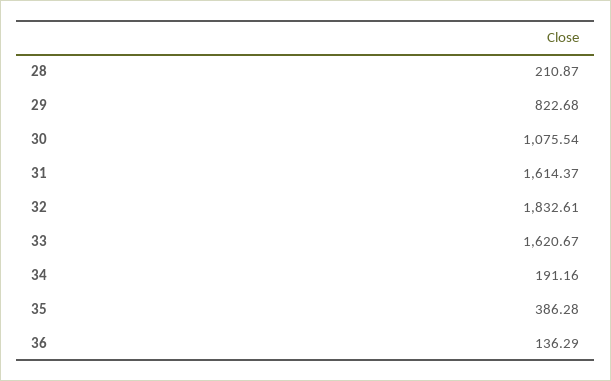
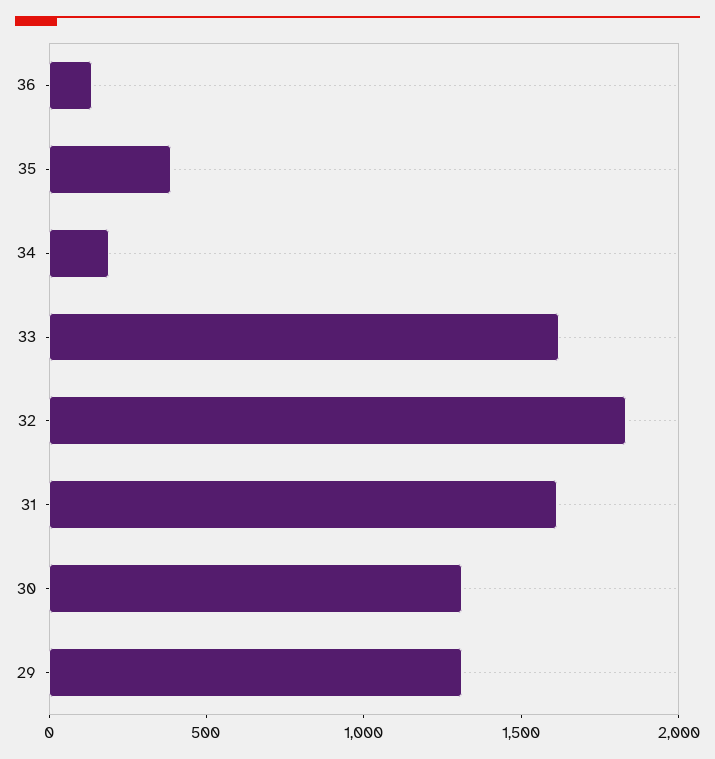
  {
-   "28": 210.87,
-   "29": 822.68,
+   "29": 1300,
-   "30": 1075.54,
+   "30": 1300,
    "31": 1614.37,
    "32": 1832.61,
    "33": 1620.67,
    "34": 191.16,
    "35": 386.28,
    "36": 136.29
  }

